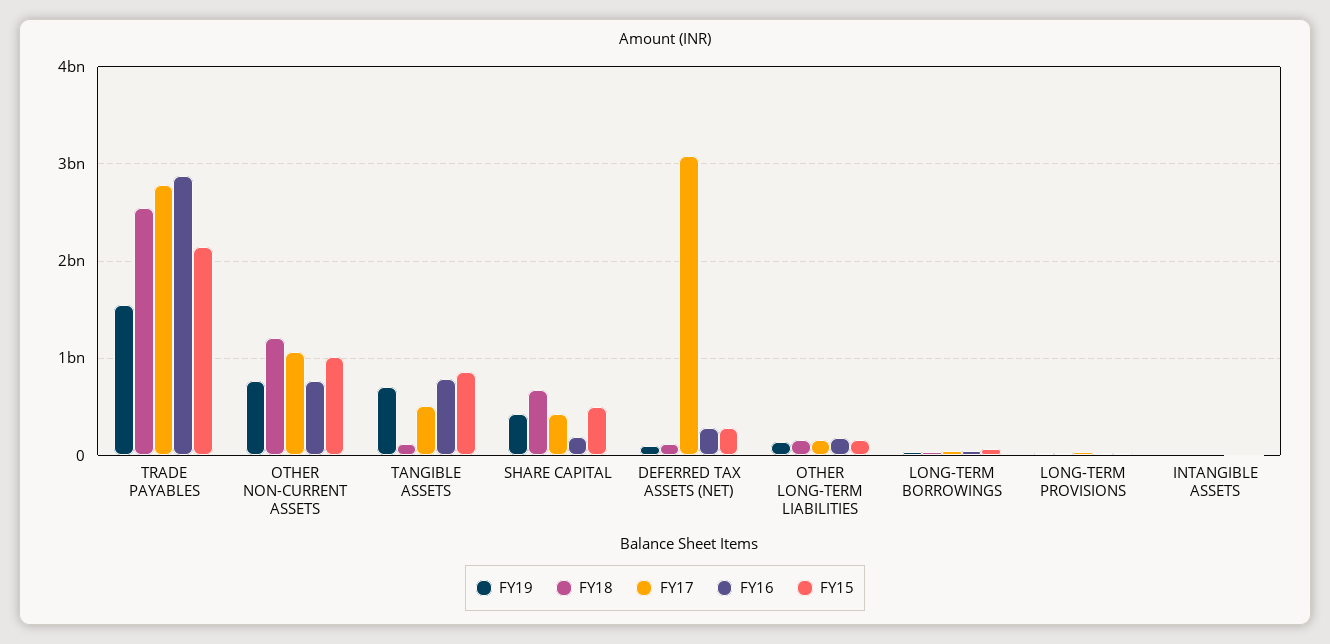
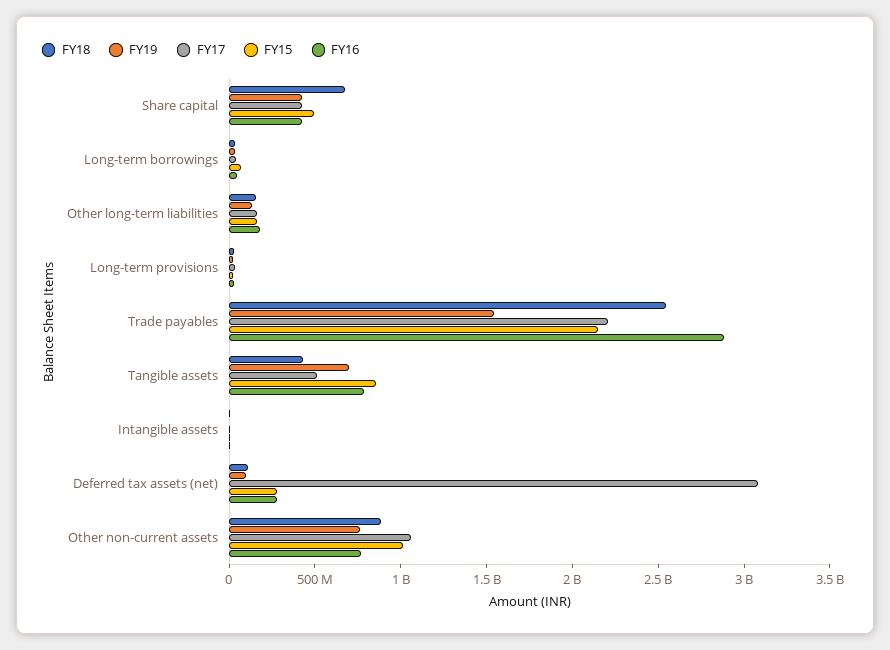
  {
    "FY19": {
      "TRADE PAYABLES": 1500000000,
      "OTHER NON-CURRENT ASSETS": 800000000,
      "TANGIBLE ASSETS": 700000000,
      "SHARE CAPITAL": 400000000,
      "DEFERRED TAX ASSETS (NET)": 100000000,
      "OTHER LONG-TERM LIABILITIES": 100000000,
      "LONG-TERM BORROWINGS": 0,
      "LONG-TERM PROVISIONS": 0,
      "INTANGIBLE ASSETS": 0
    },
    "FY18": {
      "TRADE PAYABLES": 2500000000,
-     "OTHER NON-CURRENT ASSETS": 1200000000,
+     "OTHER NON-CURRENT ASSETS": 900000000,
-     "TANGIBLE ASSETS": 100000000,
+     "TANGIBLE ASSETS": 400000000,
      "SHARE CAPITAL": 700000000,
      "DEFERRED TAX ASSETS (NET)": 100000000,
      "OTHER LONG-TERM LIABILITIES": 200000000,
      "LONG-TERM BORROWINGS": 0,
      "LONG-TERM PROVISIONS": 0,
      "INTANGIBLE ASSETS": 0
    },
    "FY17": {
-     "TRADE PAYABLES": 2800000000,
+     "TRADE PAYABLES": 2200000000,
      "OTHER NON-CURRENT ASSETS": 1100000000,
      "TANGIBLE ASSETS": 500000000,
      "SHARE CAPITAL": 400000000,
      "DEFERRED TAX ASSETS (NET)": 3100000000,
      "OTHER LONG-TERM LIABILITIES": 200000000,
      "LONG-TERM BORROWINGS": 0,
      "LONG-TERM PROVISIONS": 0,
      "INTANGIBLE ASSETS": 0
    },
    "FY16": {
      "TRADE PAYABLES": 2900000000,
      "OTHER NON-CURRENT ASSETS": 800000000,
      "TANGIBLE ASSETS": 800000000,
-     "SHARE CAPITAL": 200000000,
+     "SHARE CAPITAL": 400000000,
      "DEFERRED TAX ASSETS (NET)": 300000000,
      "OTHER LONG-TERM LIABILITIES": 200000000,
      "LONG-TERM BORROWINGS": 0,
      "LONG-TERM PROVISIONS": 0,
      "INTANGIBLE ASSETS": 0
    },
    "FY15": {
      "TRADE PAYABLES": 2100000000,
      "OTHER NON-CURRENT ASSETS": 1000000000,
      "TANGIBLE ASSETS": 900000000,
      "SHARE CAPITAL": 500000000,
      "DEFERRED TAX ASSETS (NET)": 300000000,
      "OTHER LONG-TERM LIABILITIES": 200000000,
      "LONG-TERM BORROWINGS": 100000000,
      "LONG-TERM PROVISIONS": 0,
      "INTANGIBLE ASSETS": 0
    }
  }

